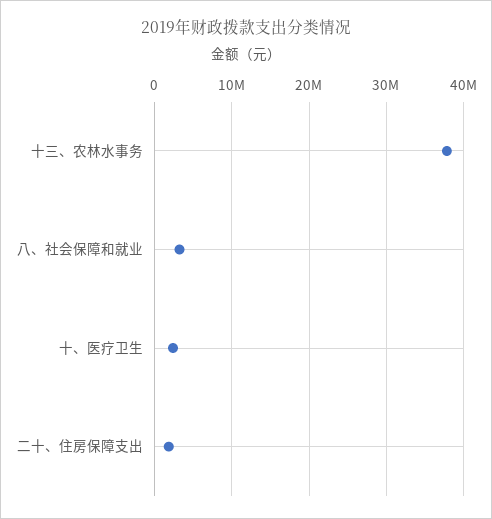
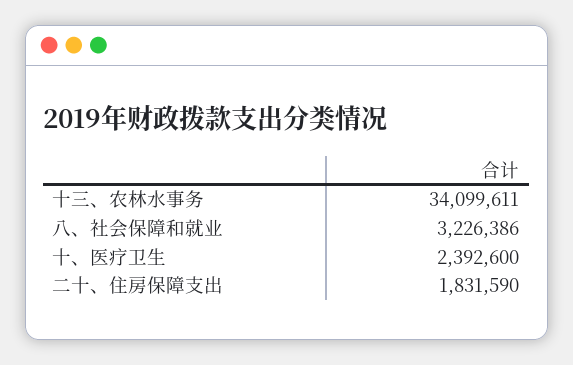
  {
-   "十三、农林水事务": 38000000,
+   "十三、农林水事务": 34099611,
    "八、社会保障和就业": 3226386,
    "十、医疗卫生": 2392600,
    "二十、住房保障支出": 1831590
  }

